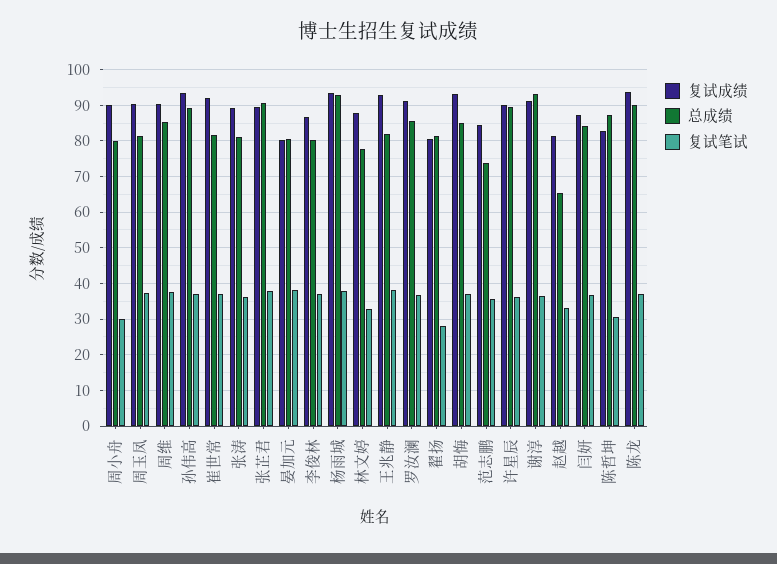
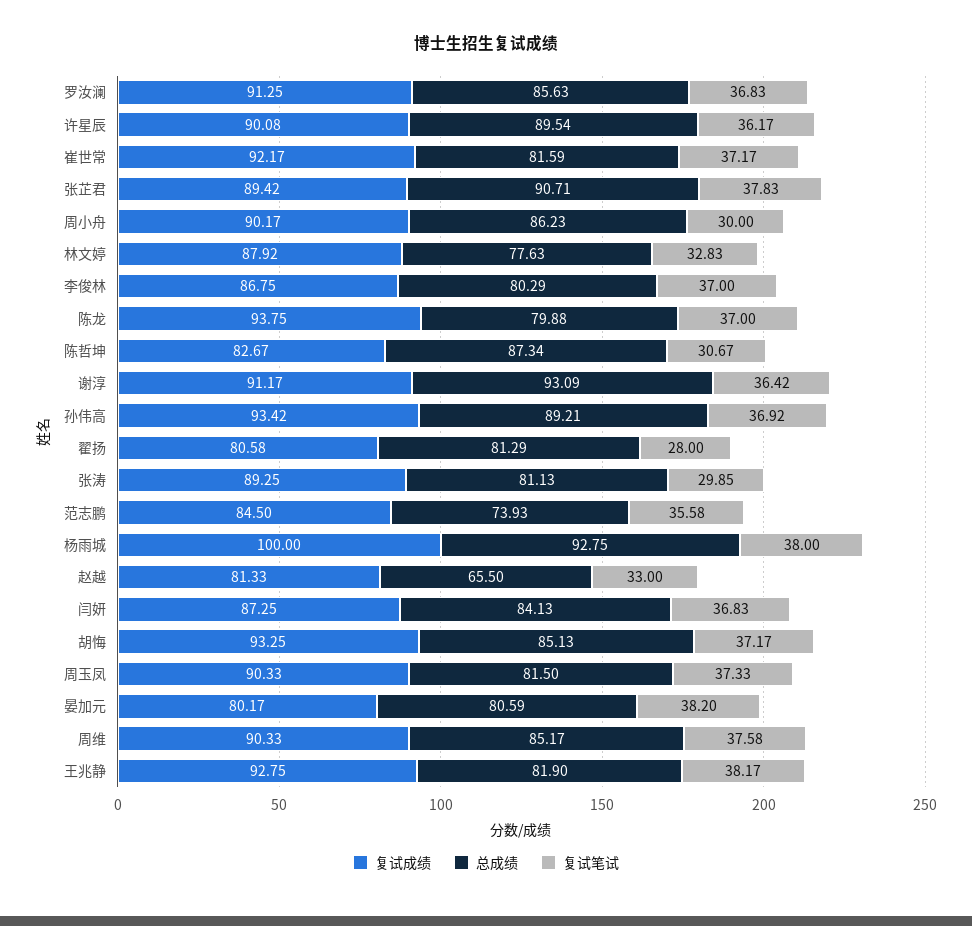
  {
    "复试成绩": {
      "周小舟": 90.17,
      "周玉凤": 90.33,
      "周维": 90.33,
      "孙伟高": 93.42,
      "崔世常": 92.17,
      "张涛": 89.25,
      "张芷君": 89.42,
      "晏加元": 80.17,
      "李俊林": 86.75,
-     "杨雨城": 94,
+     "杨雨城": 100,
      "林文婷": 87.92,
      "王兆静": 92.75,
      "罗汝澜": 91.25,
      "翟扬": 80.58,
      "胡悔": 93.25,
      "范志鹏": 84.5,
      "许星辰": 90.08,
      "谢淳": 91.17,
      "赵越": 81.33,
      "闫妍": 87.25,
      "陈哲坤": 82.67,
      "陈龙": 93.75
    },
    "总成绩": {
-     "周小舟": 80,
+     "周小舟": 86.23,
      "周玉凤": 81.5,
      "周维": 85.17,
      "孙伟高": 89.21,
      "崔世常": 81.59,
      "张涛": 81.13,
      "张芷君": 90.71,
      "晏加元": 80.59,
      "李俊林": 80.29,
      "杨雨城": 92.75,
      "林文婷": 77.63,
      "王兆静": 81.9,
      "罗汝澜": 85.63,
      "翟扬": 81.29,
      "胡悔": 85.13,
      "范志鹏": 73.93,
      "许星辰": 89.54,
      "谢淳": 93.09,
      "赵越": 65.5,
      "闫妍": 84.13,
      "陈哲坤": 87.34,
-     "陈龙": 90
+     "陈龙": 79.88
    },
    "复试笔试": {
      "周小舟": 30,
      "周玉凤": 37.33,
      "周维": 37.58,
      "孙伟高": 36.92,
      "崔世常": 37.17,
-     "张涛": 36,
+     "张涛": 29.85,
      "张芷君": 37.83,
      "晏加元": 38.2,
      "李俊林": 37,
      "杨雨城": 38,
      "林文婷": 32.83,
      "王兆静": 38.17,
      "罗汝澜": 36.83,
      "翟扬": 28,
      "胡悔": 37.17,
      "范志鹏": 35.58,
      "许星辰": 36.17,
      "谢淳": 36.42,
      "赵越": 33,
      "闫妍": 36.83,
      "陈哲坤": 30.67,
      "陈龙": 37
    }
  }

